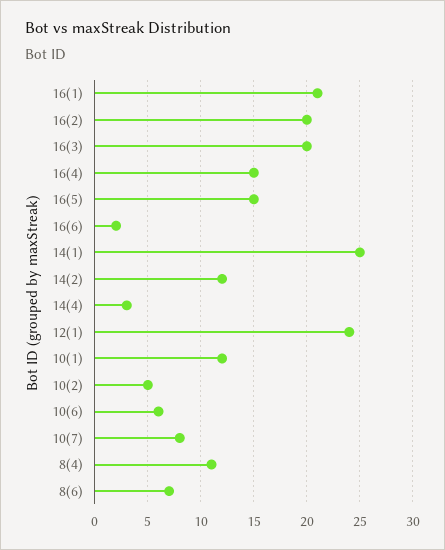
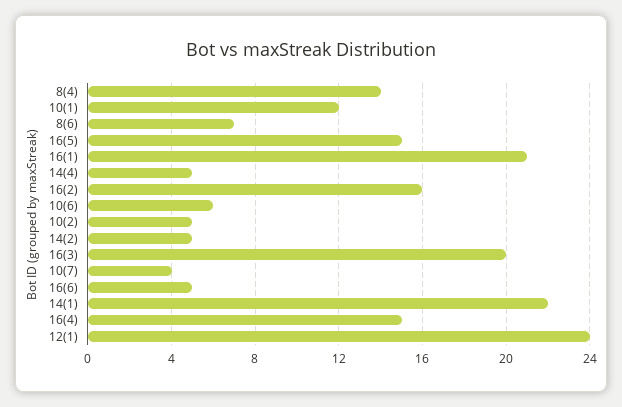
  {
    "16(1)": 21,
-   "16(2)": 20,
+   "16(2)": 16,
    "16(3)": 20,
    "16(4)": 15,
    "16(5)": 15,
-   "16(6)": 2,
+   "16(6)": 5,
-   "14(1)": 25,
+   "14(1)": 22,
-   "14(2)": 12,
+   "14(2)": 5,
-   "14(4)": 3,
+   "14(4)": 5,
    "12(1)": 24,
    "10(1)": 12,
    "10(2)": 5,
    "10(6)": 6,
-   "10(7)": 8,
+   "10(7)": 4,
-   "8(4)": 11,
+   "8(4)": 14,
    "8(6)": 7
  }

